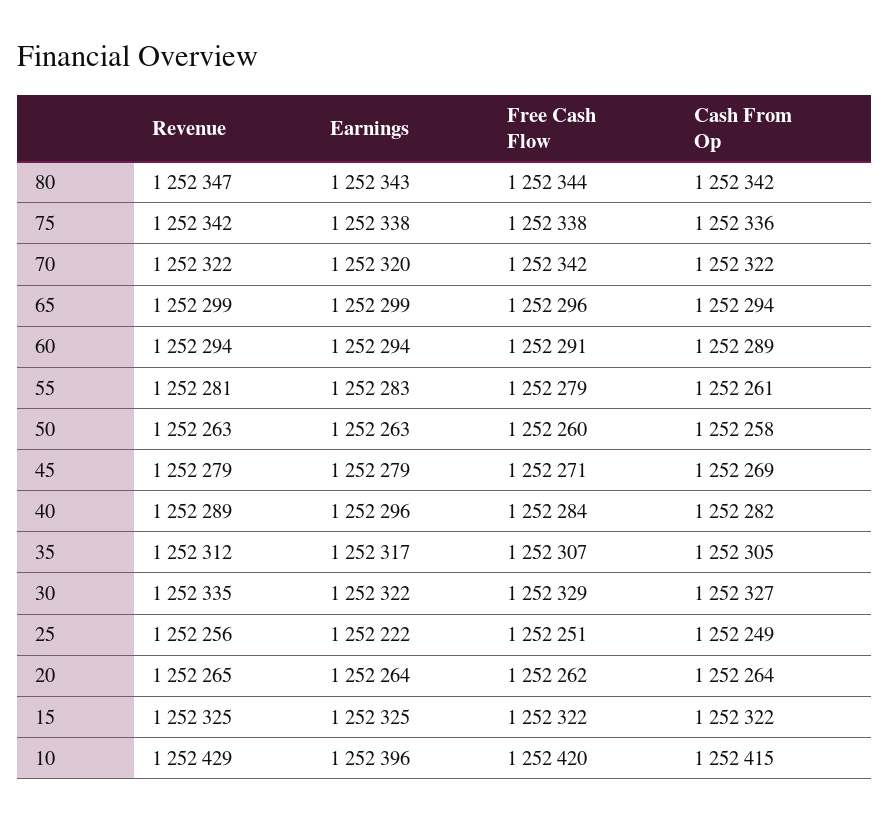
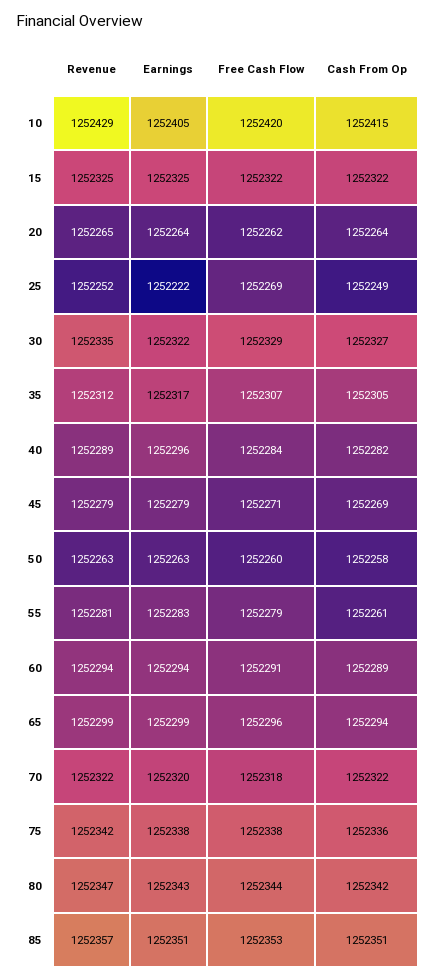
  {
    "Revenue": {
      "80": 1252347,
      "75": 1252342,
      "70": 1252322,
      "65": 1252299,
      "60": 1252294,
      "55": 1252281,
      "50": 1252263,
      "45": 1252279,
      "40": 1252289,
      "35": 1252312,
      "30": 1252335,
-     "25": 1252256,
+     "25": 1252252,
      "20": 1252265,
      "15": 1252325,
-     "10": 1252429
+     "10": 1252429,
+     "85": 1252357
    },
    "Earnings": {
      "80": 1252343,
      "75": 1252338,
      "70": 1252320,
      "65": 1252299,
      "60": 1252294,
      "55": 1252283,
      "50": 1252263,
      "45": 1252279,
      "40": 1252296,
      "35": 1252317,
      "30": 1252322,
      "25": 1252222,
      "20": 1252264,
      "15": 1252325,
-     "10": 1252396
+     "10": 1252405,
+     "85": 1252351
    },
    "Free Cash Flow": {
      "80": 1252344,
      "75": 1252338,
-     "70": 1252342,
+     "70": 1252318,
      "65": 1252296,
      "60": 1252291,
      "55": 1252279,
      "50": 1252260,
      "45": 1252271,
      "40": 1252284,
      "35": 1252307,
      "30": 1252329,
-     "25": 1252251,
+     "25": 1252269,
      "20": 1252262,
      "15": 1252322,
-     "10": 1252420
+     "10": 1252420,
+     "85": 1252353
    },
    "Cash From Op": {
      "80": 1252342,
      "75": 1252336,
      "70": 1252322,
      "65": 1252294,
      "60": 1252289,
      "55": 1252261,
      "50": 1252258,
      "45": 1252269,
      "40": 1252282,
      "35": 1252305,
      "30": 1252327,
      "25": 1252249,
      "20": 1252264,
      "15": 1252322,
-     "10": 1252415
+     "10": 1252415,
+     "85": 1252351
    }
  }

